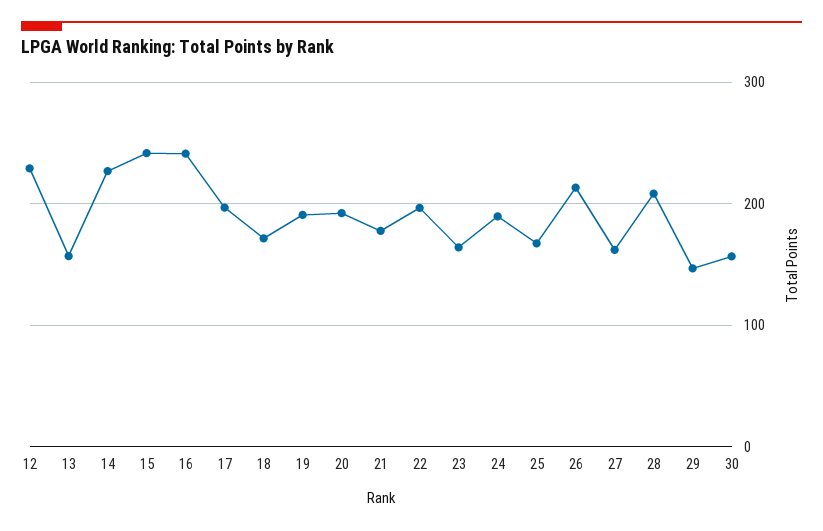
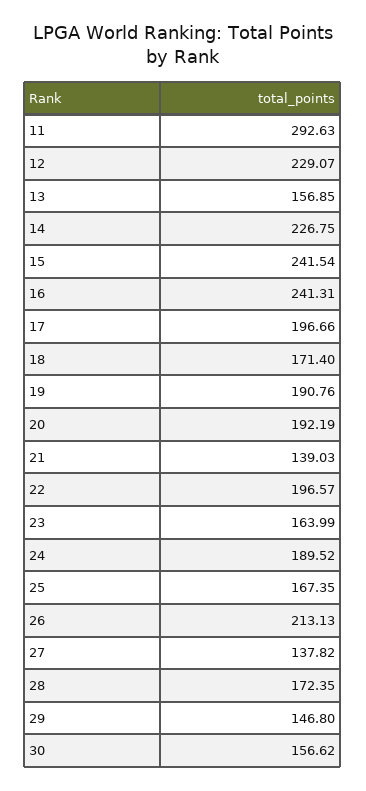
  {
    "12": 229.07,
    "13": 156.85,
    "14": 226.75,
    "15": 241.54,
    "16": 241.31,
    "17": 196.66,
    "18": 171.4,
    "19": 190.76,
    "20": 192.19,
-   "21": 180,
+   "21": 139.03,
    "22": 196.57,
    "23": 163.99,
    "24": 189.52,
    "25": 167.35,
    "26": 213.13,
-   "27": 160,
+   "27": 137.82,
-   "28": 210,
+   "28": 172.35,
    "29": 146.8,
-   "30": 156.62
+   "30": 156.62,
+   "11": 292.63
  }

